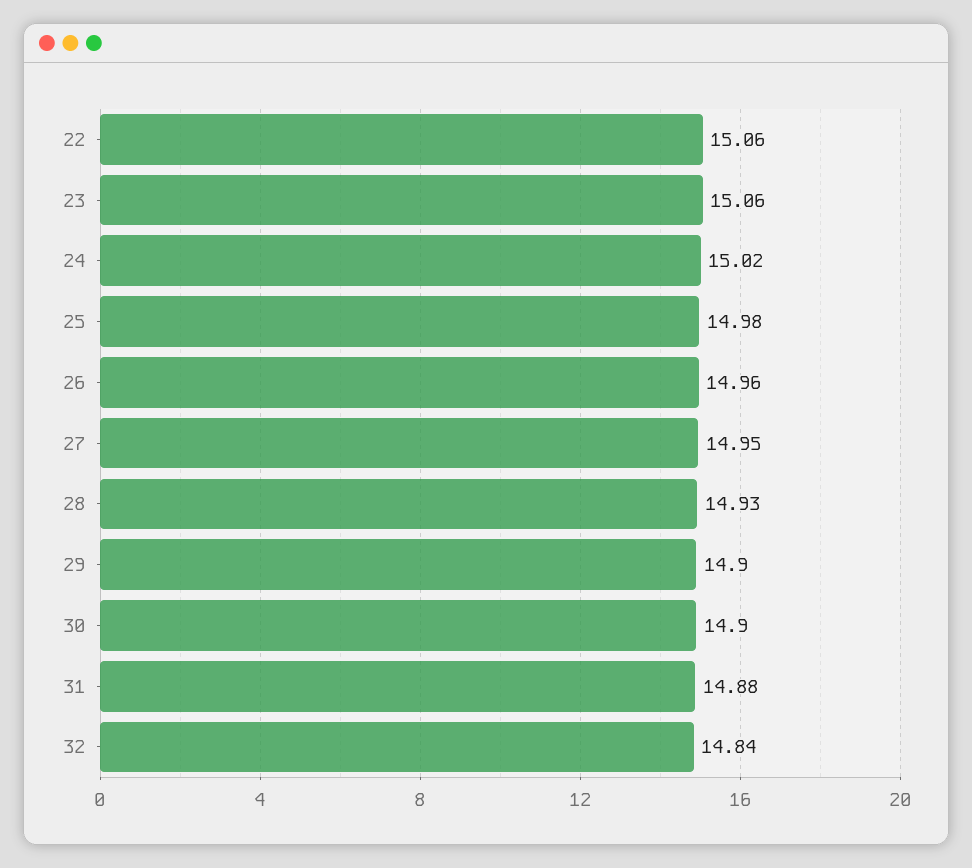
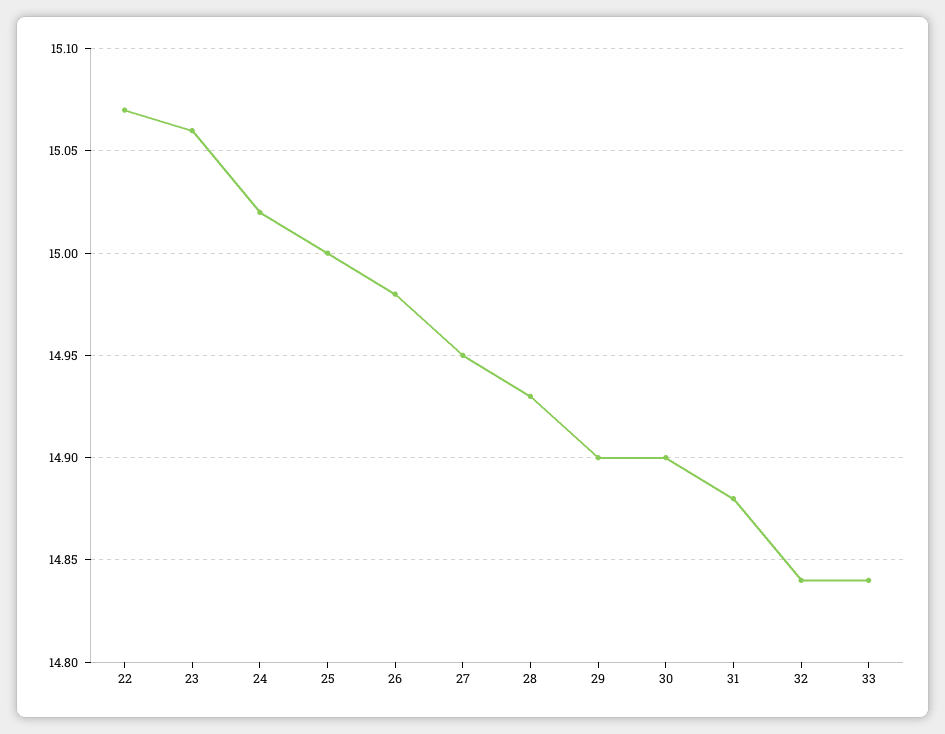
  {
-   "22": 15.06,
+   "22": 15.07,
    "23": 15.06,
    "24": 15.02,
-   "25": 14.98,
+   "25": 15,
-   "26": 14.96,
+   "26": 14.98,
    "27": 14.95,
    "28": 14.93,
    "29": 14.9,
    "30": 14.9,
    "31": 14.88,
-   "32": 14.84
+   "32": 14.84,
+   "33": 14.84
  }

